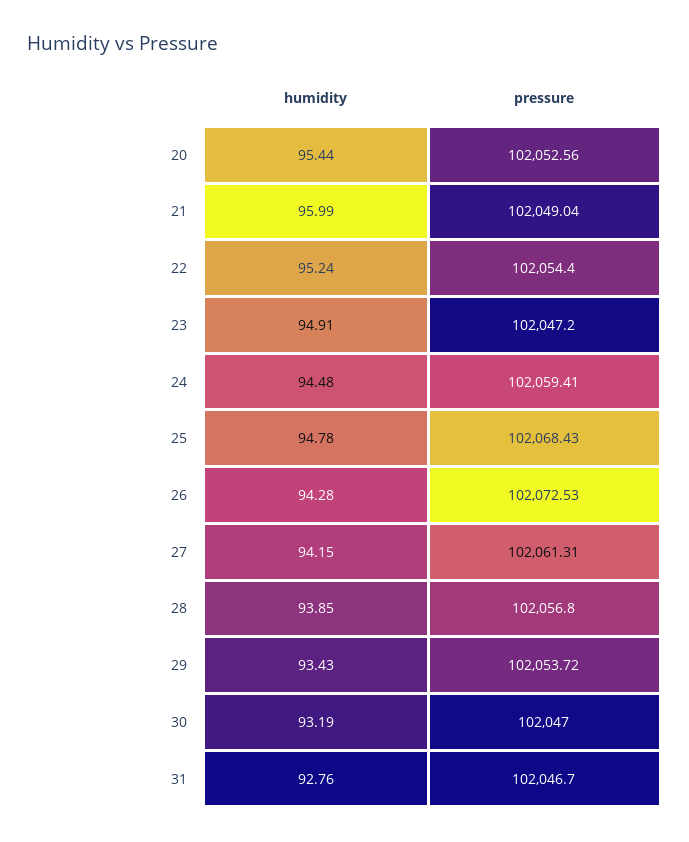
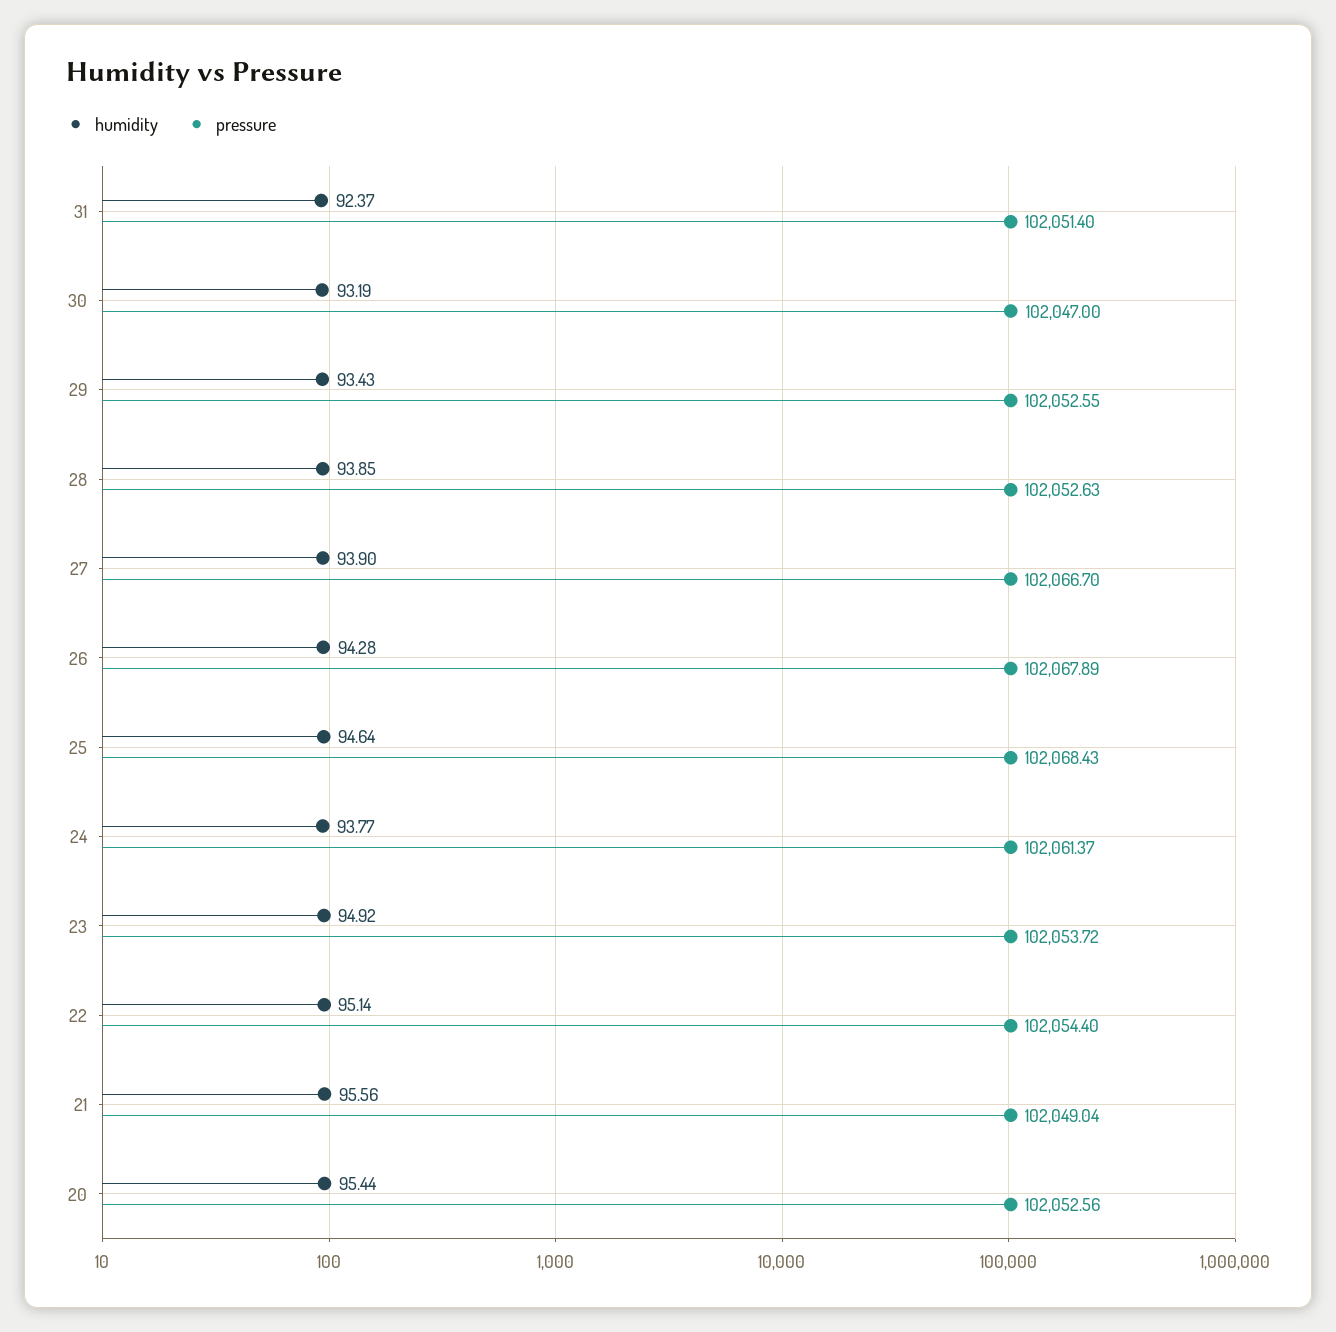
  {
    "humidity": {
      "20": 95.44,
-     "21": 95.99,
+     "21": 95.56,
-     "22": 95.24,
+     "22": 95.14,
-     "23": 94.91,
+     "23": 94.92,
-     "24": 94.48,
+     "24": 93.77,
-     "25": 94.78,
+     "25": 94.64,
      "26": 94.28,
-     "27": 94.15,
+     "27": 93.9,
      "28": 93.85,
      "29": 93.43,
      "30": 93.19,
-     "31": 92.76
+     "31": 92.37
    },
    "pressure": {
      "20": 102052.56,
      "21": 102049.04,
      "22": 102054.4,
-     "23": 102047.2,
+     "23": 102053.72,
-     "24": 102059.41,
+     "24": 102061.37,
      "25": 102068.43,
-     "26": 102072.53,
+     "26": 102067.89,
-     "27": 102061.31,
+     "27": 102066.7,
-     "28": 102056.8,
+     "28": 102052.63,
-     "29": 102053.72,
+     "29": 102052.55,
      "30": 102047,
-     "31": 102046.7
+     "31": 102051.4
    }
  }

